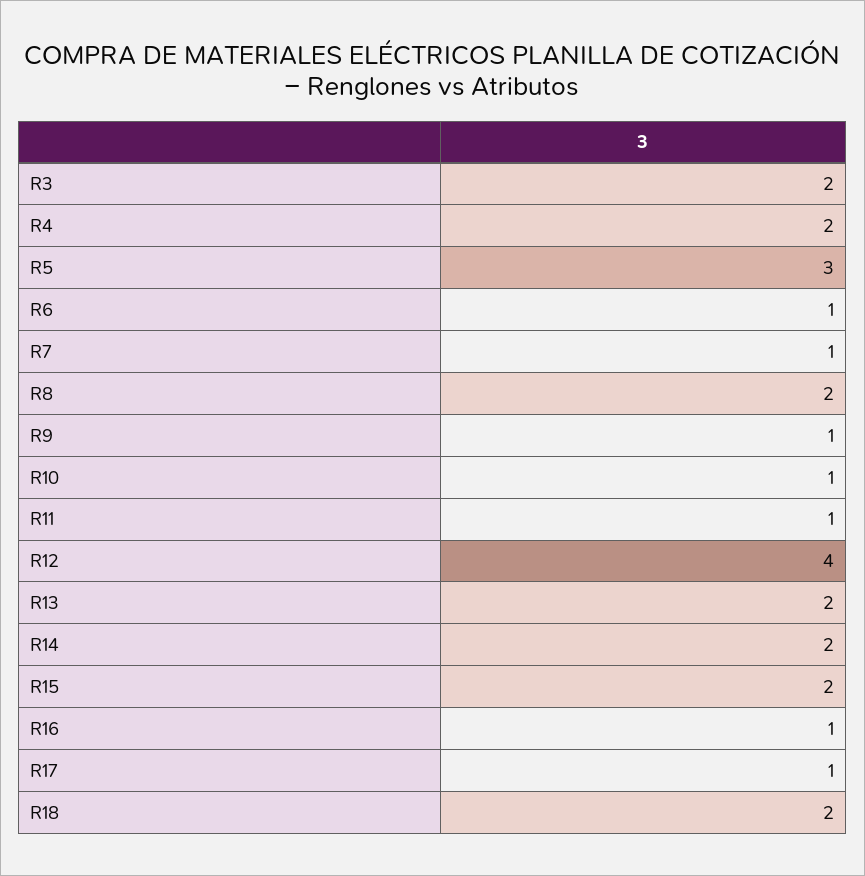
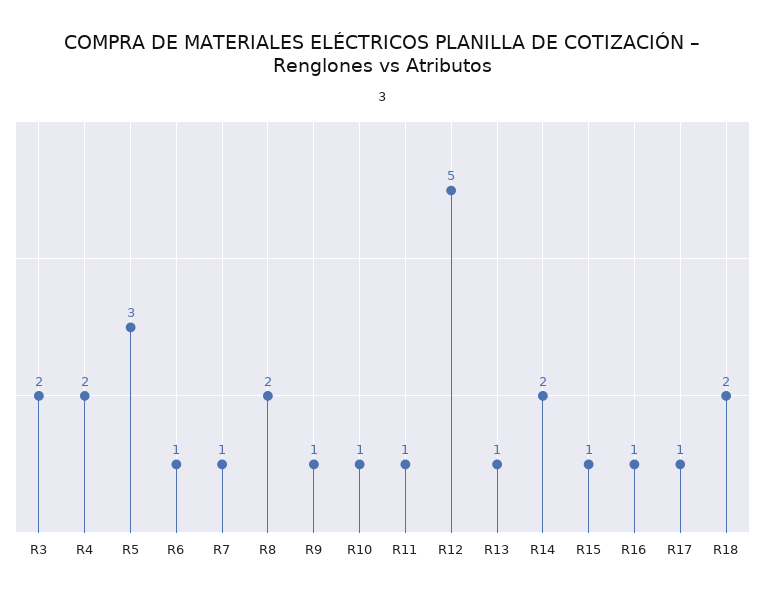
  {
    "R3": 2,
    "R4": 2,
    "R5": 3,
    "R6": 1,
    "R7": 1,
    "R8": 2,
    "R9": 1,
    "R10": 1,
    "R11": 1,
-   "R12": 4,
+   "R12": 5,
-   "R13": 2,
+   "R13": 1,
    "R14": 2,
-   "R15": 2,
+   "R15": 1,
    "R16": 1,
    "R17": 1,
    "R18": 2
  }

